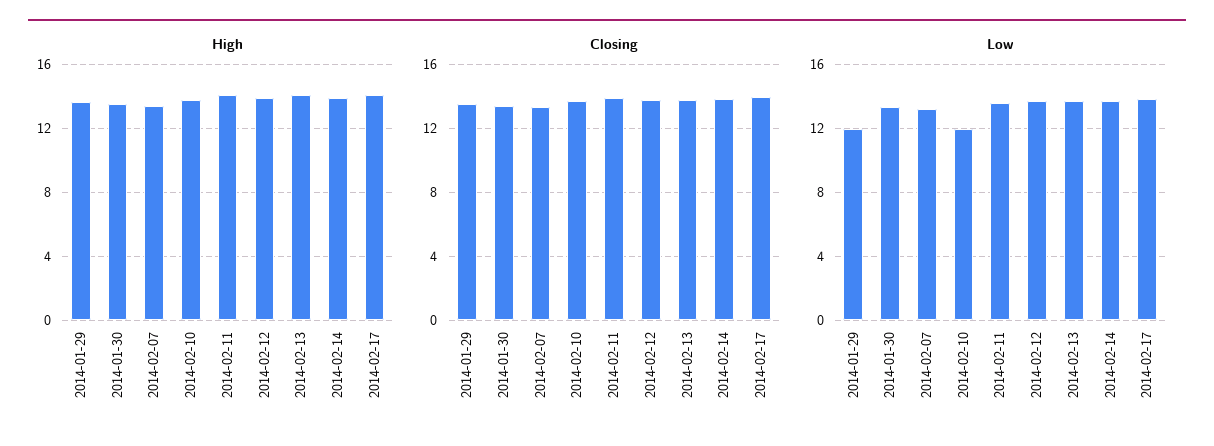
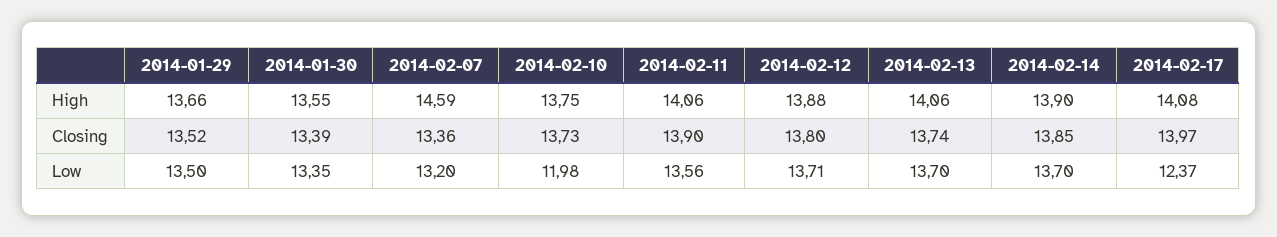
  {
    "High": {
      "2014-01-29": 13.66,
      "2014-01-30": 13.55,
-     "2014-02-07": 13.5,
+     "2014-02-07": 14.59,
      "2014-02-10": 13.75,
      "2014-02-11": 14.06,
      "2014-02-12": 13.88,
      "2014-02-13": 14.06,
      "2014-02-14": 13.9,
      "2014-02-17": 14.08
    },
    "Closing": {
      "2014-01-29": 13.52,
      "2014-01-30": 13.39,
      "2014-02-07": 13.36,
      "2014-02-10": 13.73,
      "2014-02-11": 13.9,
      "2014-02-12": 13.8,
      "2014-02-13": 13.74,
      "2014-02-14": 13.85,
      "2014-02-17": 13.97
    },
    "Low": {
-     "2014-01-29": 12,
+     "2014-01-29": 13.5,
      "2014-01-30": 13.35,
      "2014-02-07": 13.2,
      "2014-02-10": 11.98,
      "2014-02-11": 13.56,
      "2014-02-12": 13.71,
      "2014-02-13": 13.7,
      "2014-02-14": 13.7,
-     "2014-02-17": 14
+     "2014-02-17": 12.37
    }
  }

